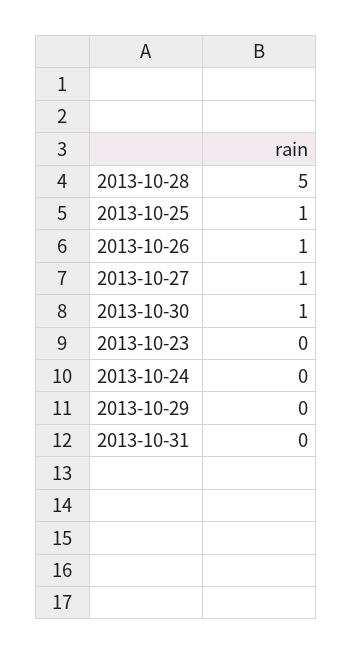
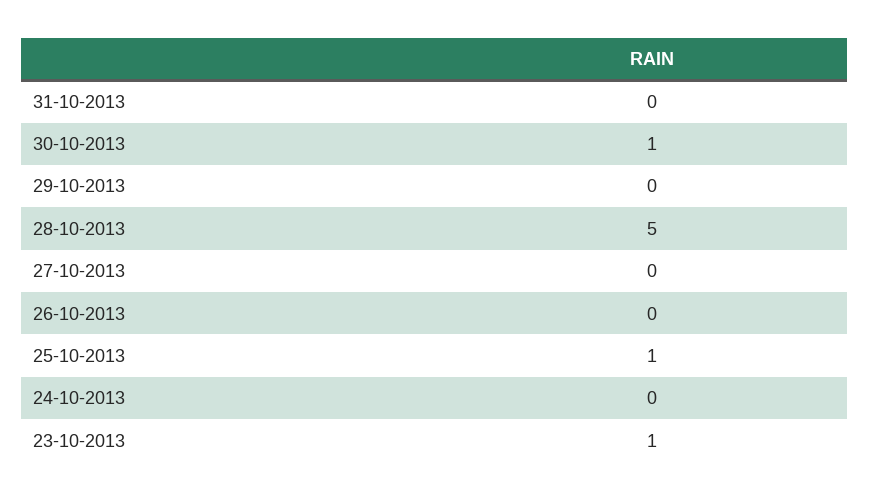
  {
    "2013-10-28": 5,
    "2013-10-25": 1,
-   "2013-10-26": 1,
+   "2013-10-26": 0,
-   "2013-10-27": 1,
+   "2013-10-27": 0,
    "2013-10-30": 1,
-   "2013-10-23": 0,
+   "2013-10-23": 1,
    "2013-10-24": 0,
    "2013-10-29": 0,
    "2013-10-31": 0
  }

